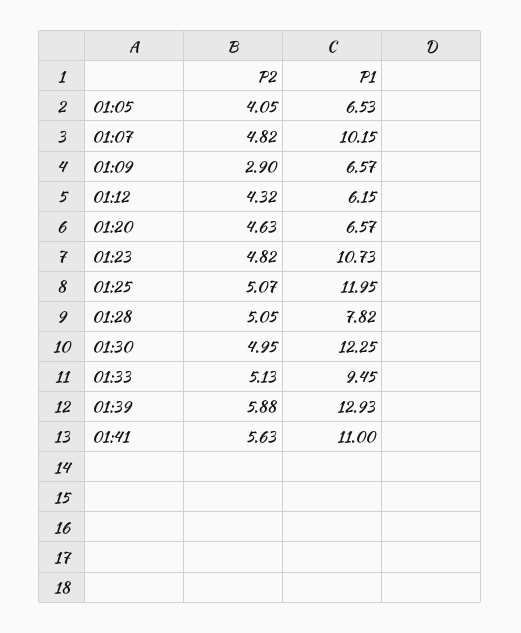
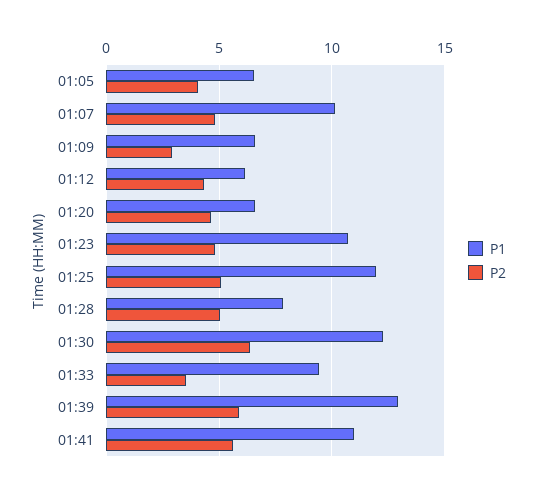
  {
    "P2": {
      "01:05": 4.05,
      "01:07": 4.82,
      "01:09": 2.9,
      "01:12": 4.32,
      "01:20": 4.63,
      "01:23": 4.82,
      "01:25": 5.07,
      "01:28": 5.05,
-     "01:30": 4.95,
+     "01:30": 6.5,
-     "01:33": 5.13,
+     "01:33": 3.5,
      "01:39": 5.88,
      "01:41": 5.63
    },
    "P1": {
      "01:05": 6.53,
      "01:07": 10.15,
      "01:09": 6.57,
      "01:12": 6.15,
      "01:20": 6.57,
      "01:23": 10.73,
      "01:25": 11.95,
      "01:28": 7.82,
      "01:30": 12.25,
      "01:33": 9.45,
      "01:39": 12.93,
      "01:41": 11
    }
  }

